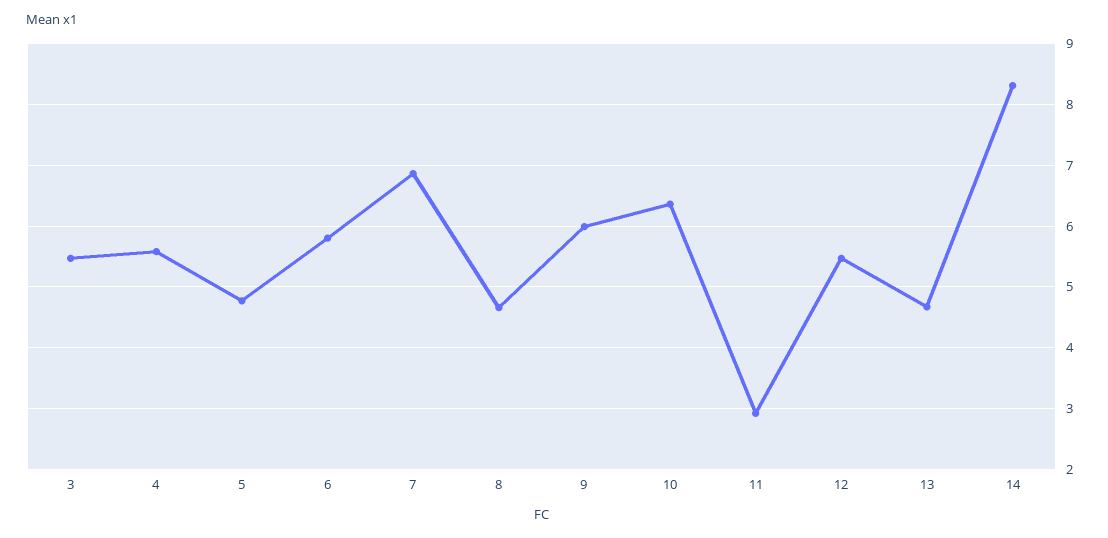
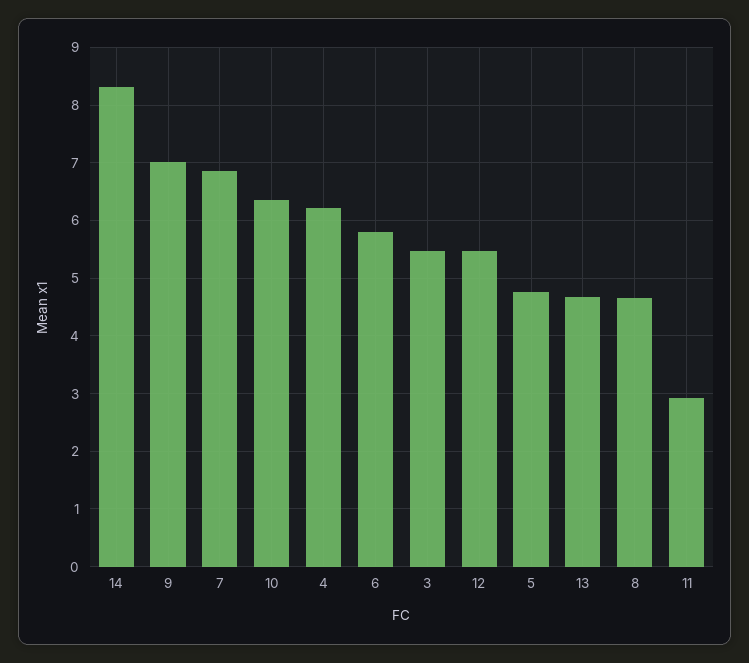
  {
    "3": 5.5,
-   "4": 5.6,
+   "4": 6.2,
    "5": 4.8,
    "6": 5.8,
    "7": 6.9,
    "8": 4.7,
-   "9": 6,
+   "9": 7,
    "10": 6.4,
    "11": 2.9,
    "12": 5.5,
    "13": 4.7,
    "14": 8.3
  }

